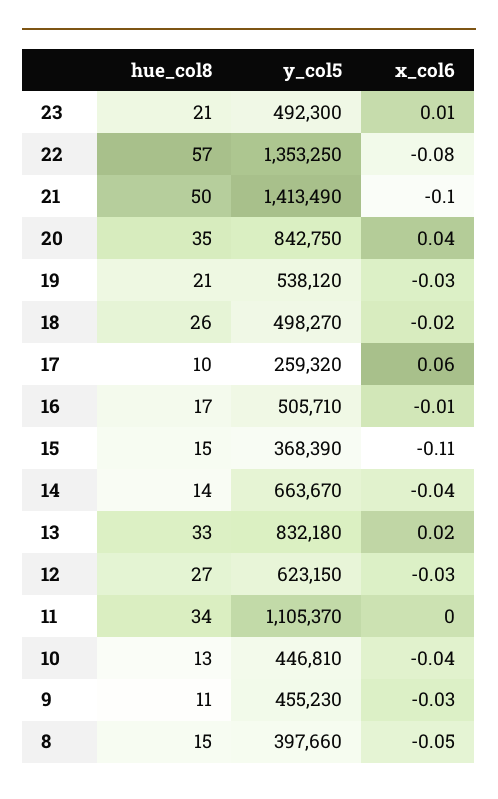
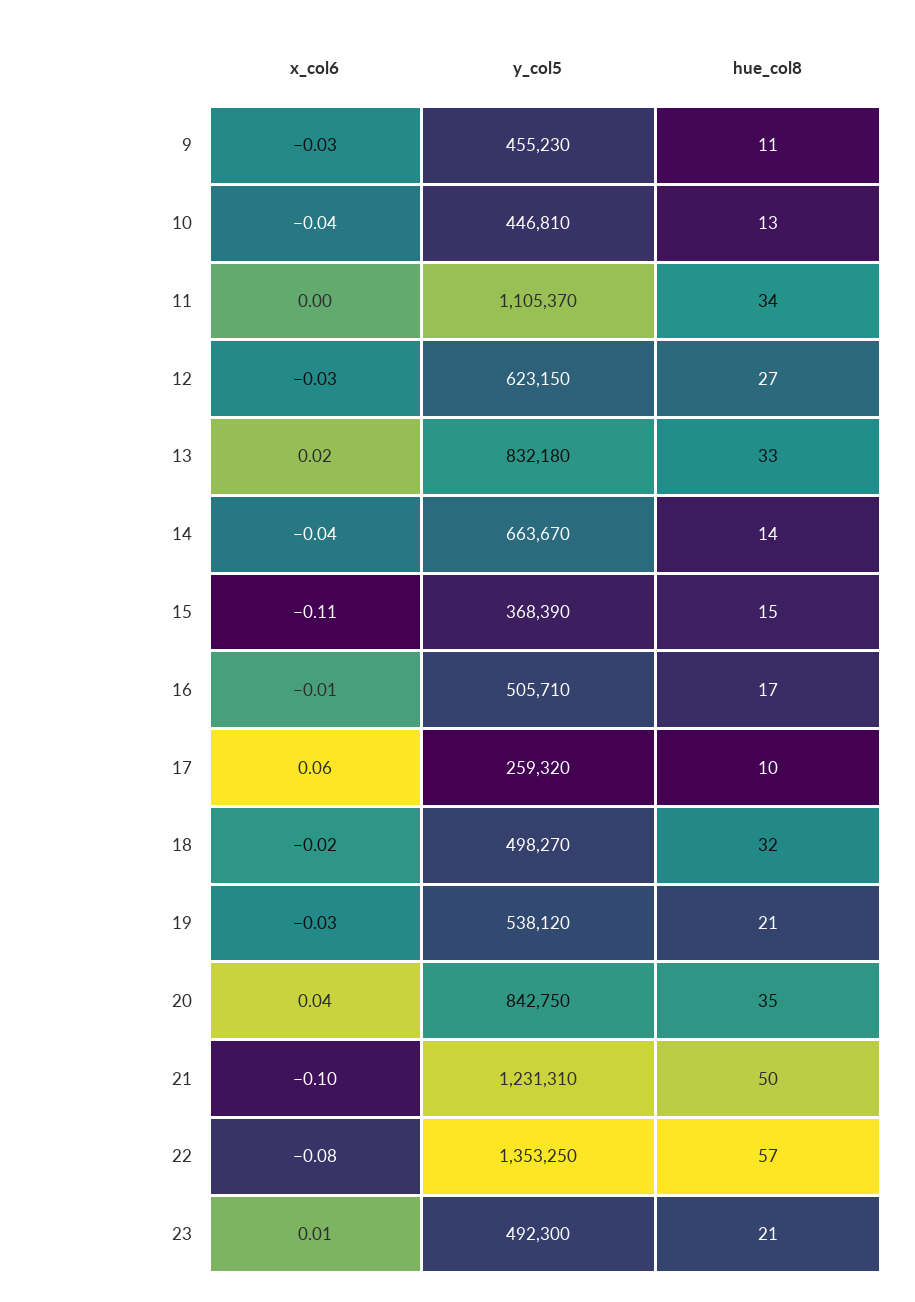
  {
    "hue_col8": {
      "23": 21,
      "22": 57,
      "21": 50,
      "20": 35,
      "19": 21,
-     "18": 26,
+     "18": 32,
      "17": 10,
      "16": 17,
      "15": 15,
      "14": 14,
      "13": 33,
      "12": 27,
      "11": 34,
      "10": 13,
-     "9": 11,
+     "9": 11
-     "8": 15
    },
    "y_col5": {
      "23": 492300,
      "22": 1353250,
-     "21": 1413490,
+     "21": 1231310,
      "20": 842750,
      "19": 538120,
      "18": 498270,
      "17": 259320,
      "16": 505710,
      "15": 368390,
      "14": 663670,
      "13": 832180,
      "12": 623150,
      "11": 1105370,
      "10": 446810,
-     "9": 455230,
+     "9": 455230
-     "8": 397660
    },
    "x_col6": {
      "23": 0.01,
      "22": -0.08,
      "21": -0.1,
      "20": 0.04,
      "19": -0.03,
      "18": -0.02,
      "17": 0.06,
      "16": -0.01,
      "15": -0.11,
      "14": -0.04,
      "13": 0.02,
      "12": -0.03,
      "11": 0,
      "10": -0.04,
-     "9": -0.03,
+     "9": -0.03
-     "8": -0.05
    }
  }

